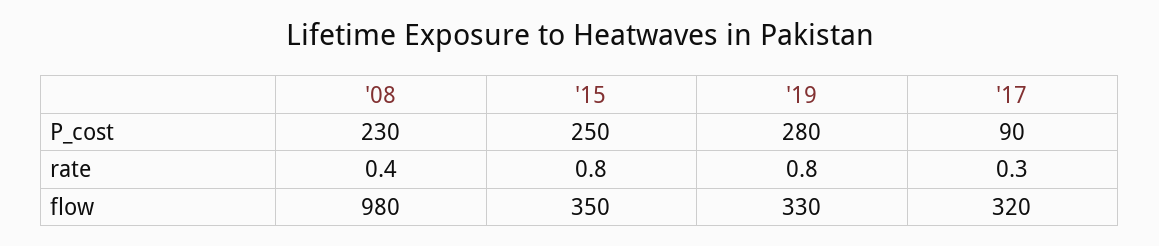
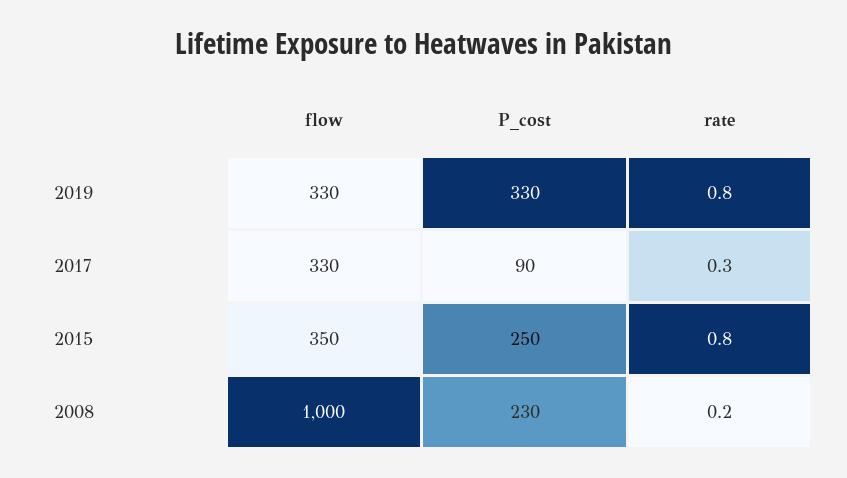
  {
    "'08": {
      "P_cost": 230,
-     "rate": 0.4,
+     "rate": 0.2,
-     "flow": 980
+     "flow": 1000
    },
    "'15": {
      "P_cost": 250,
      "rate": 0.8,
      "flow": 350
    },
    "'19": {
-     "P_cost": 280,
+     "P_cost": 330,
      "rate": 0.8,
      "flow": 330
    },
    "'17": {
      "P_cost": 90,
      "rate": 0.3,
-     "flow": 320
+     "flow": 330
    }
  }

